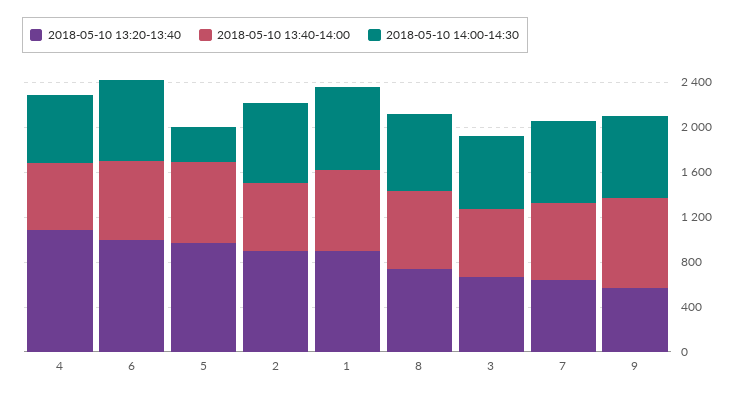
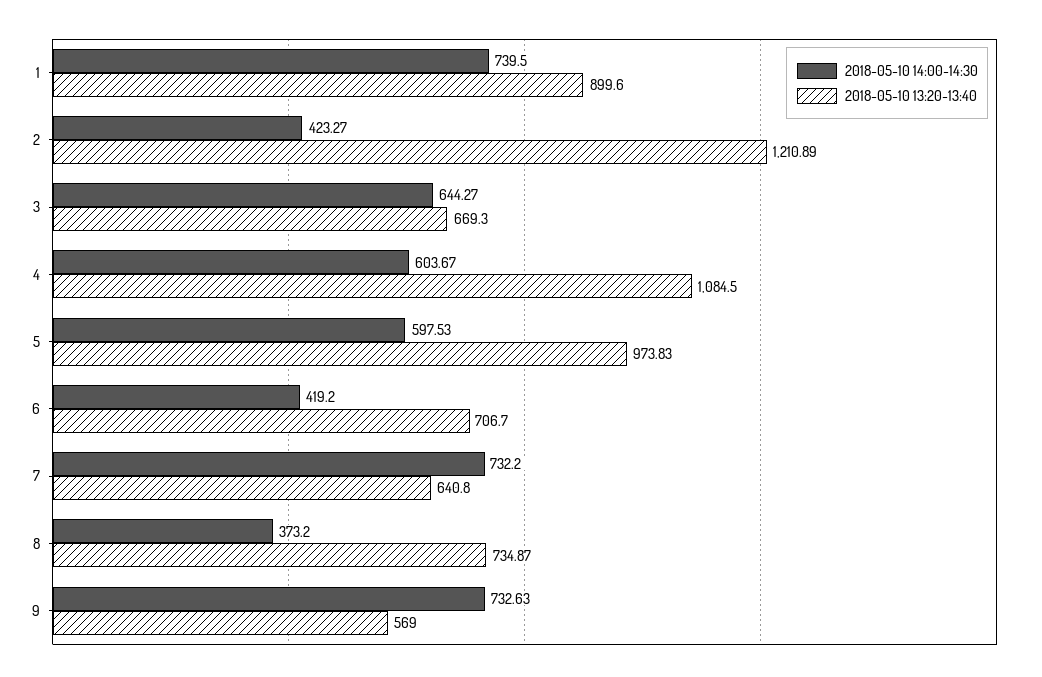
  {
    "2018-05-10 13:20-13:40": {
      "4": 1084.5,
-     "6": 1000,
+     "6": 706.7,
      "5": 973.83,
-     "2": 900,
+     "2": 1210.89,
      "1": 899.6,
      "8": 734.87,
      "3": 669.3,
      "7": 640.8,
      "9": 569
    },
-   "2018-05-10 13:40-14:00": {
-     "4": 600,
-     "6": 700,
-     "5": 700,
-     "2": 600,
-     "1": 700,
-     "8": 700,
-     "3": 600,
-     "7": 700,
-     "9": 800
-   },
    "2018-05-10 14:00-14:30": {
      "4": 603.67,
-     "6": 700,
+     "6": 419.2,
-     "5": 300,
+     "5": 597.53,
-     "2": 700,
+     "2": 423.27,
      "1": 739.5,
-     "8": 700,
+     "8": 373.2,
      "3": 644.27,
      "7": 732.2,
      "9": 732.63
    }
  }

